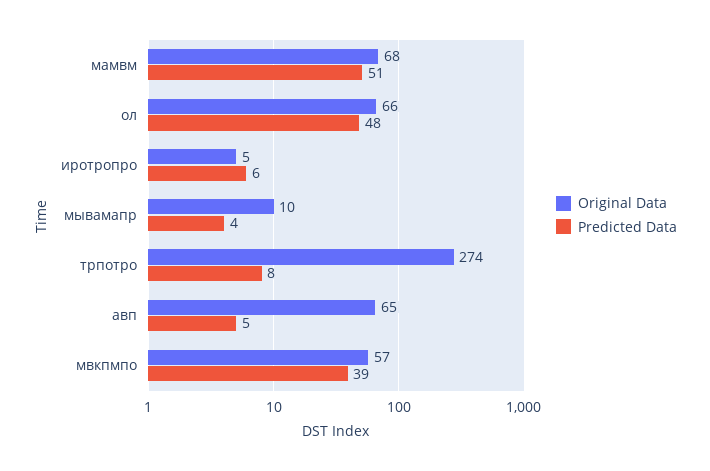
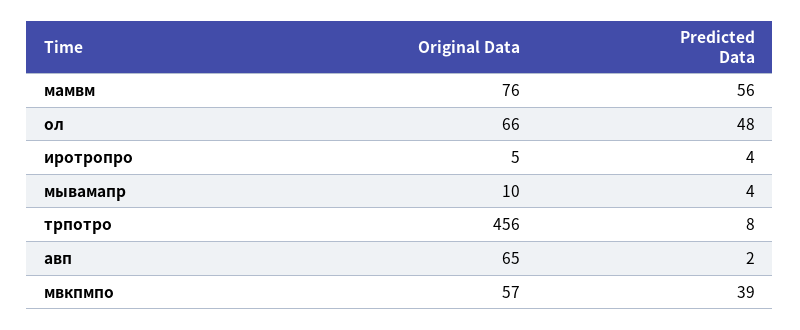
  {
    "Original Data": {
-     "мамвм": 68,
+     "мамвм": 76,
      "ол": 66,
      "иротропро": 5,
      "мывамапр": 10,
-     "трпотро": 274,
+     "трпотро": 456,
      "авп": 65,
      "мвкпмпо": 57
    },
    "Predicted Data": {
-     "мамвм": 51,
+     "мамвм": 56,
      "ол": 48,
-     "иротропро": 6,
+     "иротропро": 4,
      "мывамапр": 4,
      "трпотро": 8,
-     "авп": 5,
+     "авп": 2,
      "мвкпмпо": 39
    }
  }

